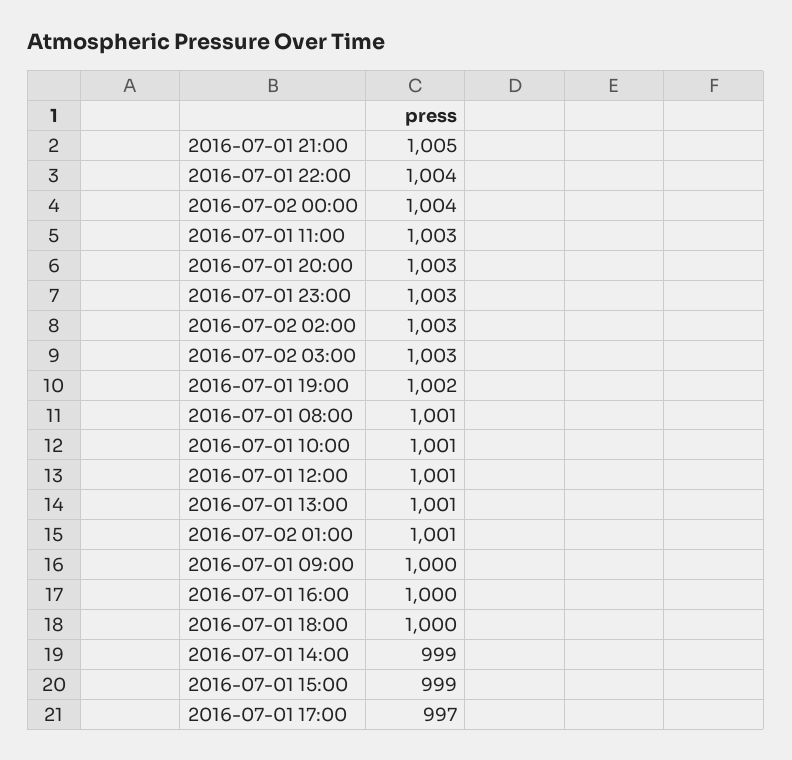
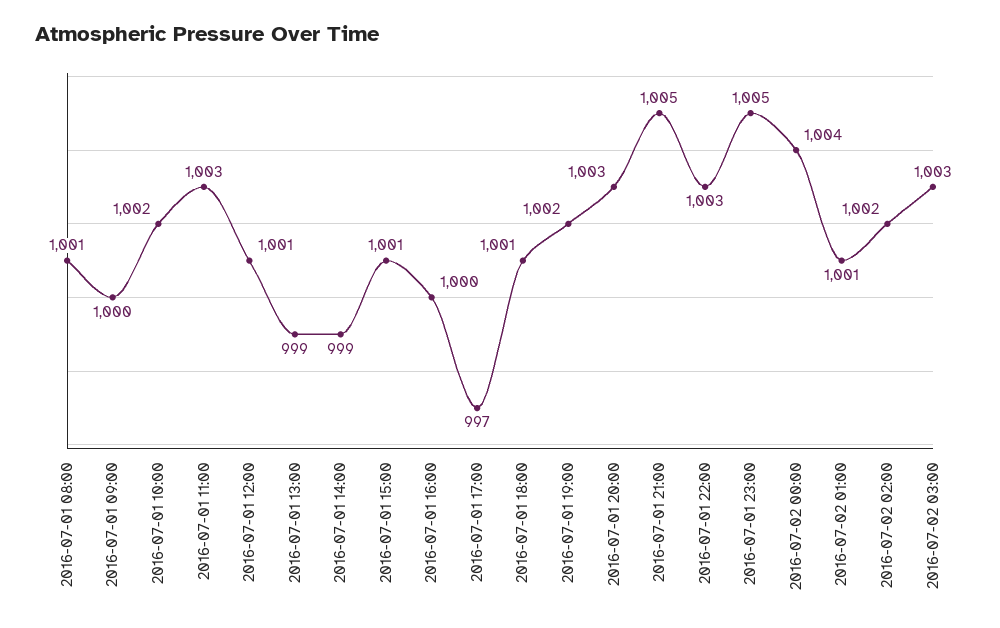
  {
    "2016-07-01 21:00": 1005,
-   "2016-07-01 22:00": 1004,
+   "2016-07-01 22:00": 1003,
    "2016-07-02 00:00": 1004,
    "2016-07-01 11:00": 1003,
    "2016-07-01 20:00": 1003,
-   "2016-07-01 23:00": 1003,
+   "2016-07-01 23:00": 1005,
-   "2016-07-02 02:00": 1003,
+   "2016-07-02 02:00": 1002,
    "2016-07-02 03:00": 1003,
    "2016-07-01 19:00": 1002,
    "2016-07-01 08:00": 1001,
-   "2016-07-01 10:00": 1001,
+   "2016-07-01 10:00": 1002,
    "2016-07-01 12:00": 1001,
-   "2016-07-01 13:00": 1001,
+   "2016-07-01 13:00": 999,
    "2016-07-02 01:00": 1001,
    "2016-07-01 09:00": 1000,
    "2016-07-01 16:00": 1000,
-   "2016-07-01 18:00": 1000,
+   "2016-07-01 18:00": 1001,
    "2016-07-01 14:00": 999,
-   "2016-07-01 15:00": 999,
+   "2016-07-01 15:00": 1001,
    "2016-07-01 17:00": 997
  }

